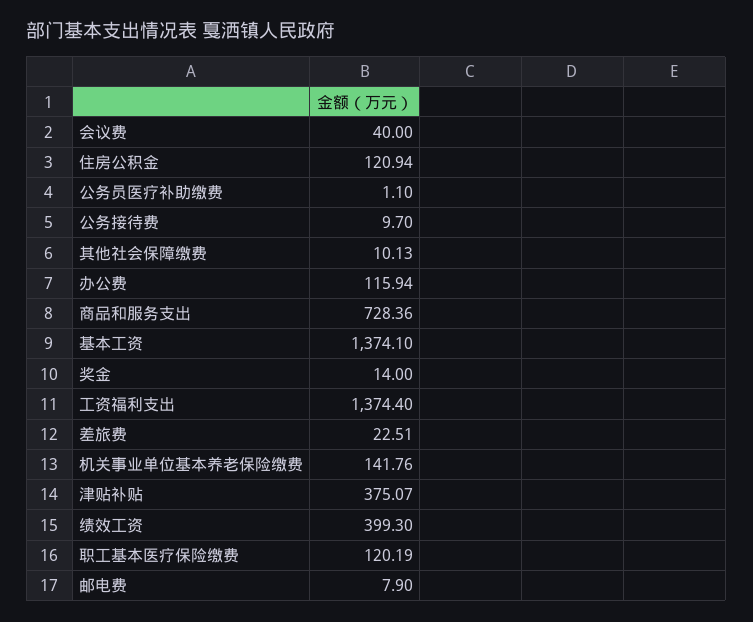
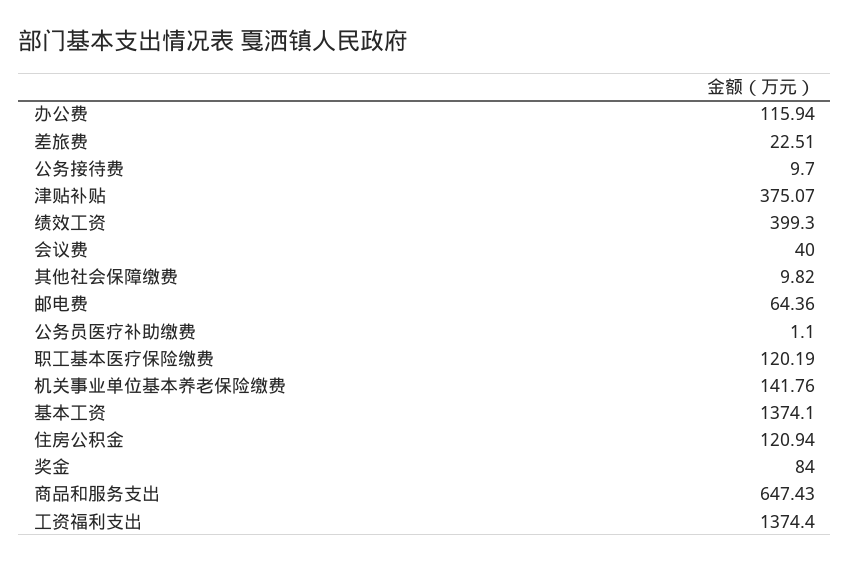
  {
    "会议费": 40,
    "住房公积金": 120.94,
    "公务员医疗补助缴费": 1.1,
    "公务接待费": 9.7,
-   "其他社会保障缴费": 10.13,
+   "其他社会保障缴费": 9.82,
    "办公费": 115.94,
-   "商品和服务支出": 728.36,
+   "商品和服务支出": 647.43,
    "基本工资": 1374.1,
-   "奖金": 14,
+   "奖金": 84,
    "工资福利支出": 1374.4,
    "差旅费": 22.51,
    "机关事业单位基本养老保险缴费": 141.76,
    "津贴补贴": 375.07,
    "绩效工资": 399.3,
    "职工基本医疗保险缴费": 120.19,
-   "邮电费": 7.9
+   "邮电费": 64.36
  }

